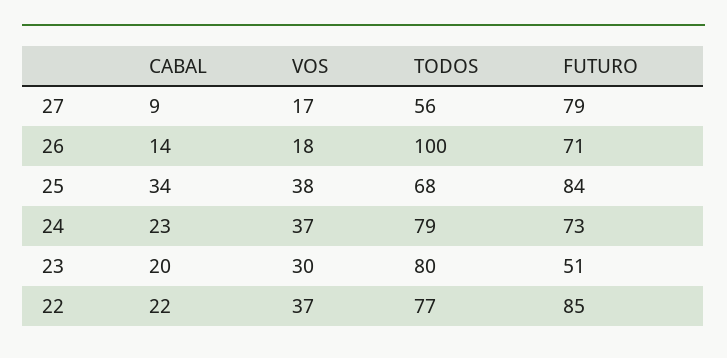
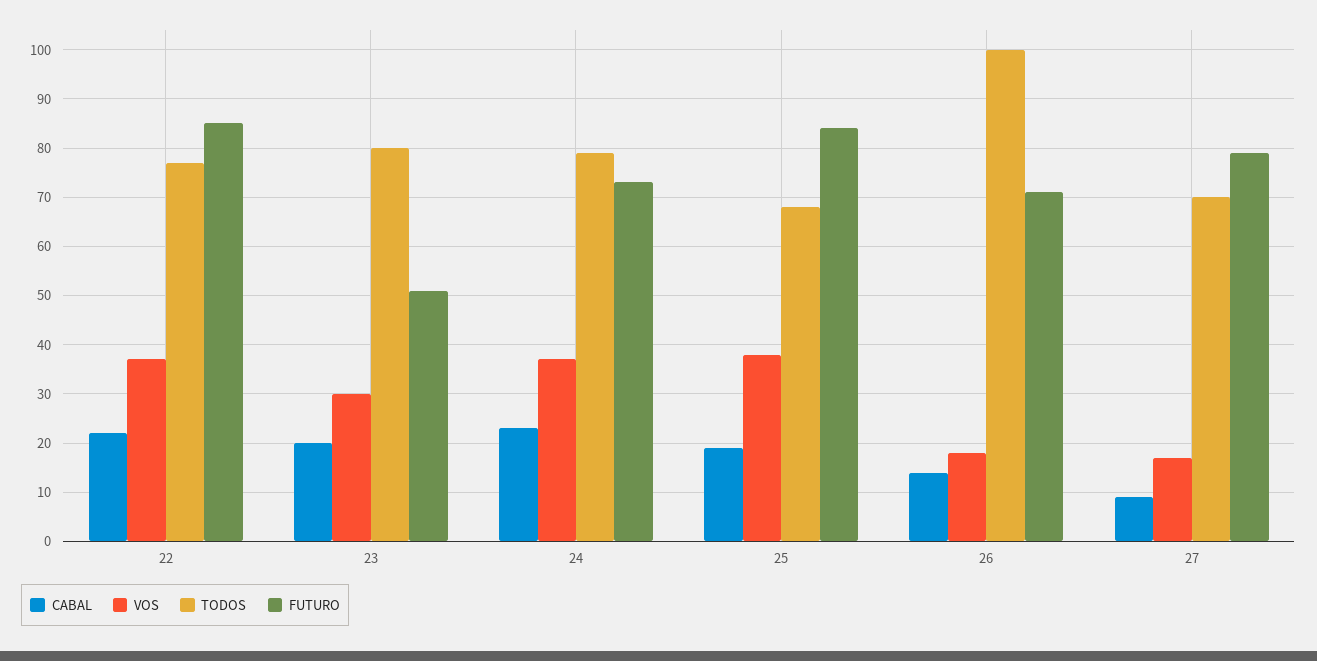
  {
    "CABAL": {
      "27": 9,
      "26": 14,
-     "25": 34,
+     "25": 20,
      "24": 23,
      "23": 20,
      "22": 22
    },
    "VOS": {
      "27": 17,
      "26": 18,
      "25": 38,
      "24": 37,
      "23": 30,
      "22": 37
    },
    "TODOS": {
-     "27": 56,
+     "27": 70,
      "26": 100,
      "25": 68,
      "24": 79,
      "23": 80,
      "22": 77
    },
    "FUTURO": {
      "27": 79,
      "26": 71,
      "25": 84,
      "24": 73,
      "23": 51,
      "22": 85
    }
  }

